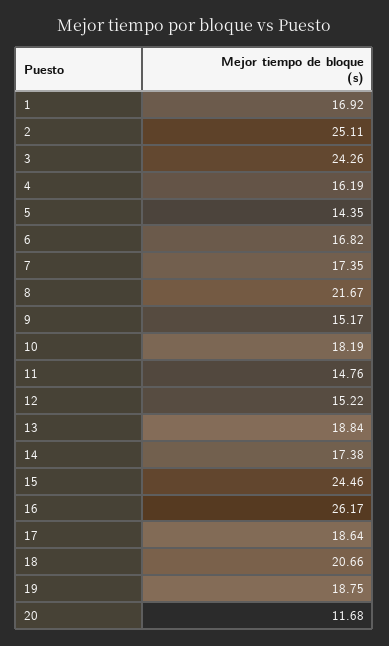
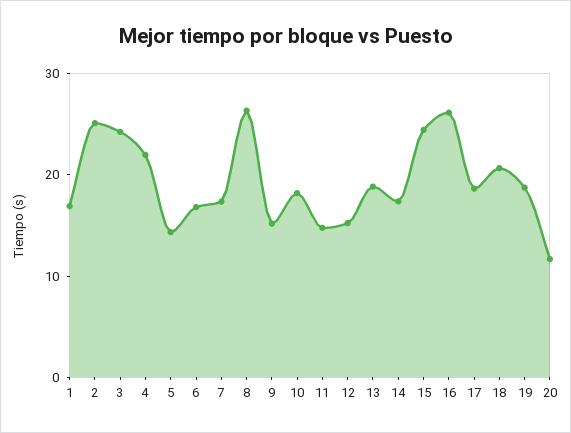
  {
    "1": 16.92,
    "2": 25.11,
    "3": 24.26,
-   "4": 16.19,
+   "4": 22,
    "5": 14.35,
    "6": 16.82,
    "7": 17.35,
-   "8": 21.67,
+   "8": 26,
    "9": 15.17,
    "10": 18.19,
    "11": 14.76,
    "12": 15.22,
    "13": 18.84,
    "14": 17.38,
    "15": 24.46,
    "16": 26.17,
    "17": 18.64,
    "18": 20.66,
    "19": 18.75,
    "20": 11.68
  }

